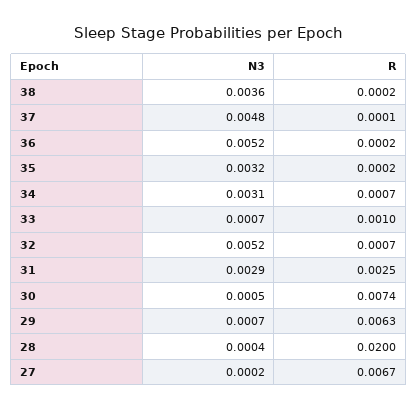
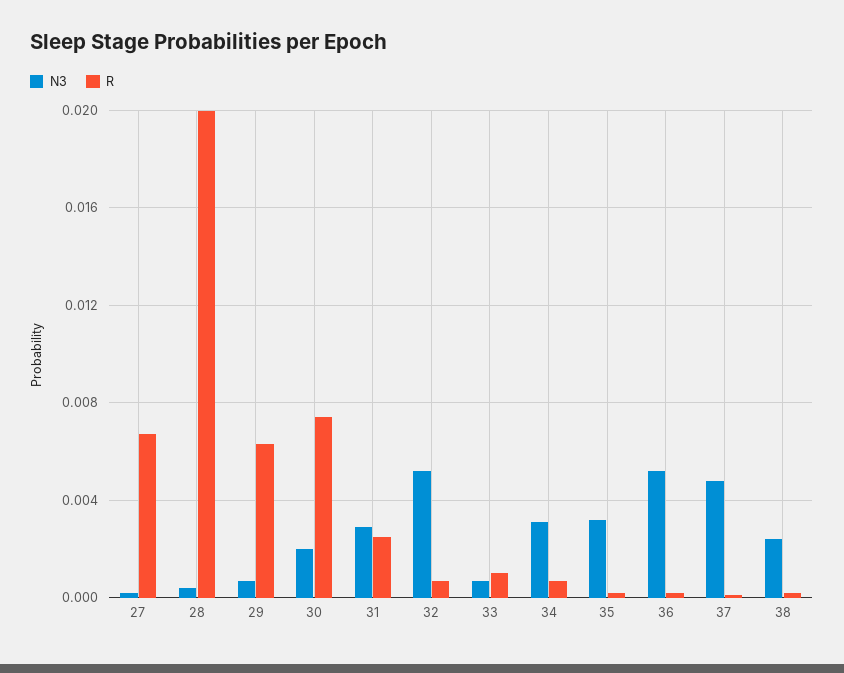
  {
    "N3": {
-     "38": 0.0036,
+     "38": 0.0025,
      "37": 0.0048,
      "36": 0.0052,
      "35": 0.0032,
      "34": 0.0031,
      "33": 0.0007,
      "32": 0.0052,
      "31": 0.0029,
-     "30": 0.0005,
+     "30": 0.002,
      "29": 0.0007,
      "28": 0.0004,
      "27": 0.0002
    },
    "R": {
      "38": 0.0002,
      "37": 0.0001,
      "36": 0.0002,
      "35": 0.0002,
      "34": 0.0007,
      "33": 0.001,
      "32": 0.0007,
      "31": 0.0025,
      "30": 0.0074,
      "29": 0.0063,
      "28": 0.02,
      "27": 0.0067
    }
  }

